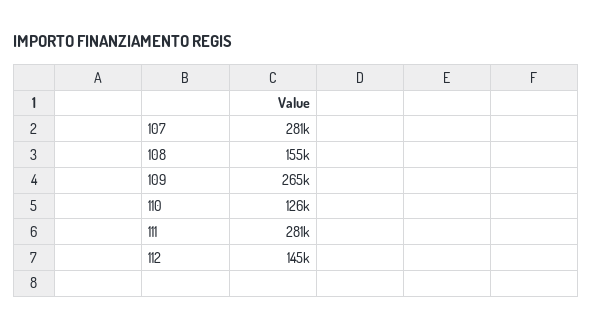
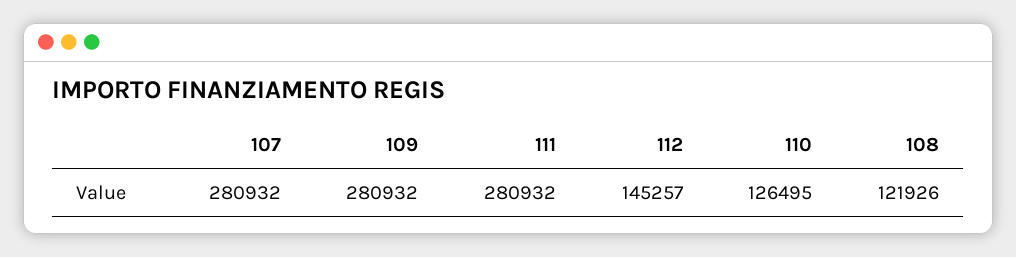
  {
    "107": 280932,
-   "108": 155000,
+   "108": 121926,
-   "109": 265000,
+   "109": 280932,
    "110": 126495,
    "111": 280932,
    "112": 145257
  }

